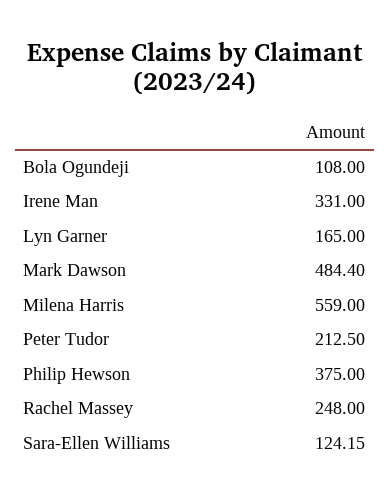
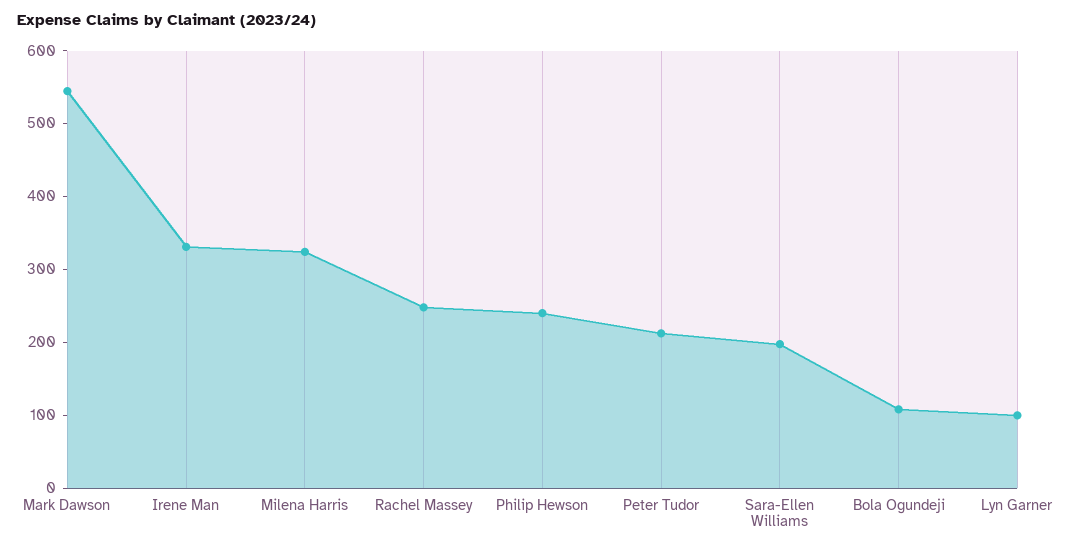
  {
    "Bola Ogundeji": 108,
    "Irene Man": 331,
-   "Lyn Garner": 165,
+   "Lyn Garner": 100,
-   "Mark Dawson": 484.4,
+   "Mark Dawson": 540,
-   "Milena Harris": 559,
+   "Milena Harris": 320,
    "Peter Tudor": 212.5,
-   "Philip Hewson": 375,
+   "Philip Hewson": 240,
    "Rachel Massey": 248,
-   "Sara-Ellen Williams": 124.15
+   "Sara-Ellen Williams": 200
  }

